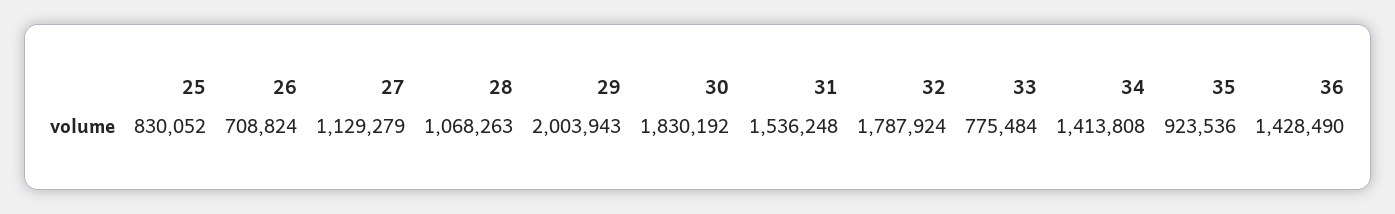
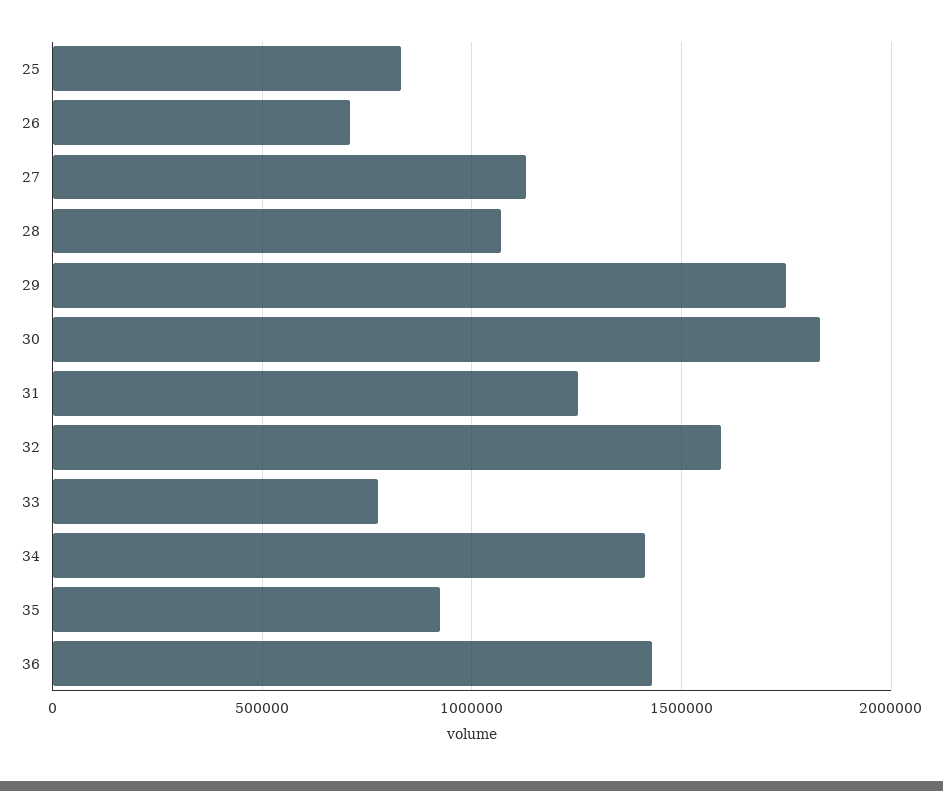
  {
    "25": 830052,
    "26": 708824,
    "27": 1129279,
    "28": 1068263,
-   "29": 2003943,
+   "29": 1750000,
    "30": 1830192,
-   "31": 1536248,
+   "31": 1250000,
-   "32": 1787924,
+   "32": 1600000,
    "33": 775484,
    "34": 1413808,
    "35": 923536,
    "36": 1428490
  }

